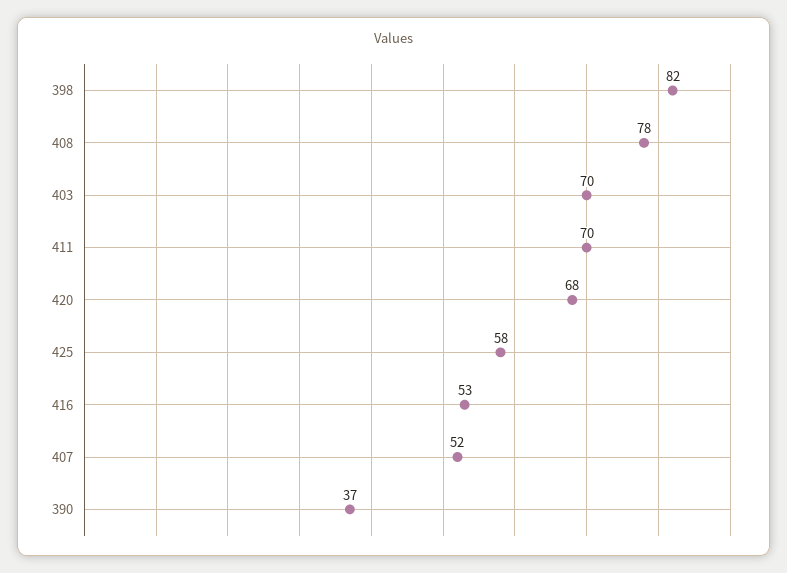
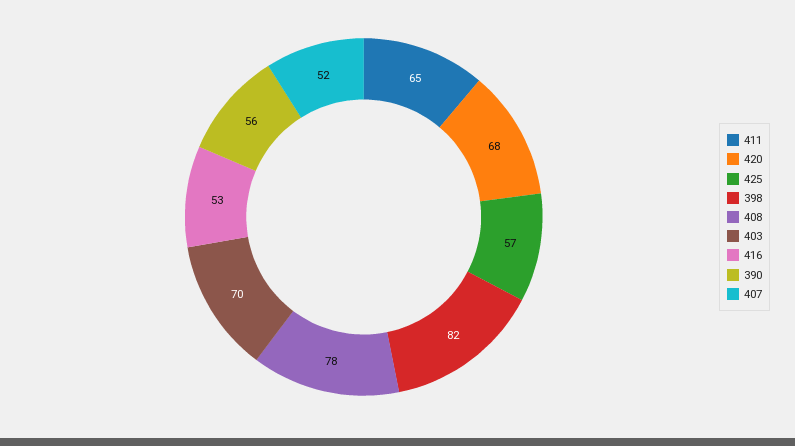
  {
    "398": 82,
    "408": 78,
    "403": 70,
-   "411": 70,
+   "411": 65,
    "420": 68,
-   "425": 58,
+   "425": 57,
    "416": 53,
    "407": 52,
-   "390": 37
+   "390": 56
  }

